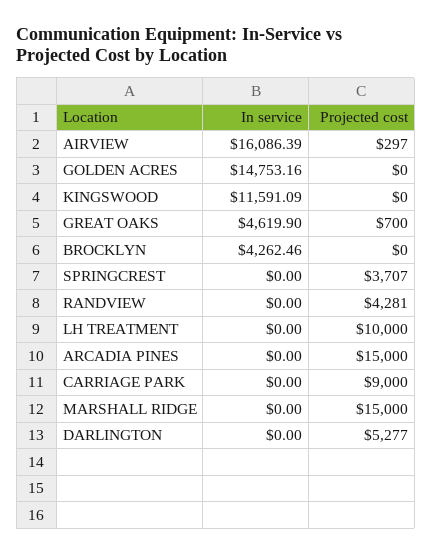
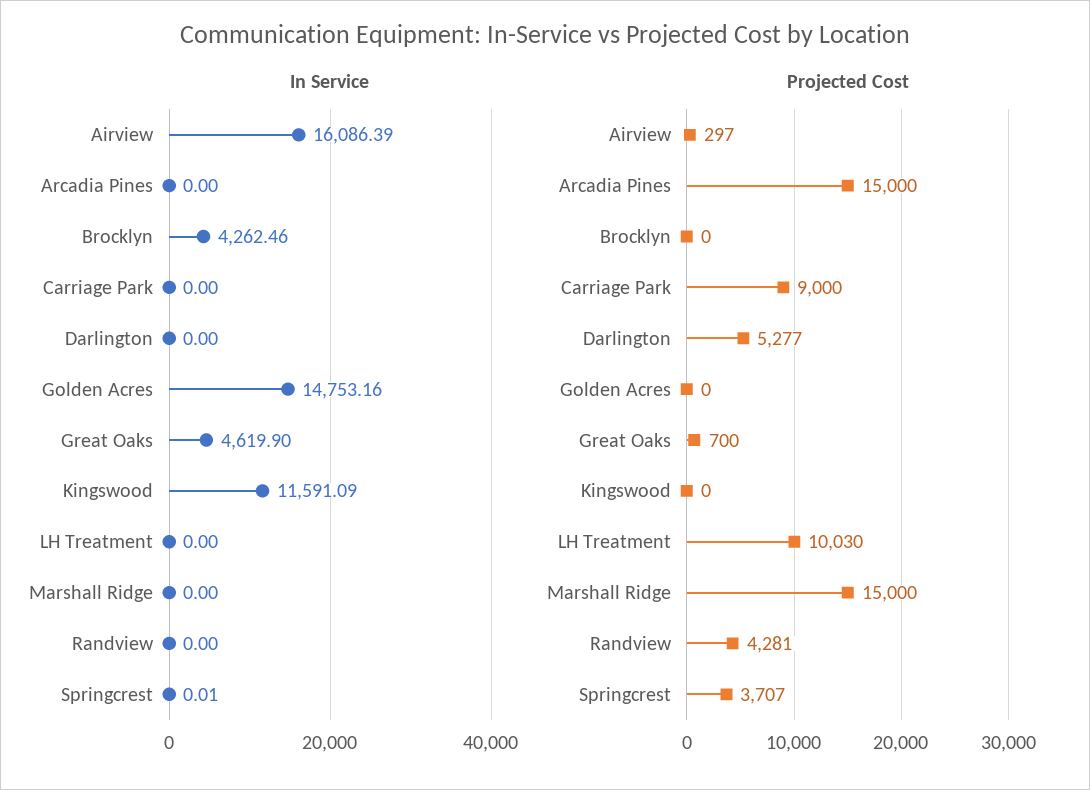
  {
    "In service": {
      "AIRVIEW": 16086.39,
      "GOLDEN ACRES": 14753.16,
      "KINGSWOOD": 11591.09,
      "GREAT OAKS": 4619.9,
      "BROCKLYN": 4262.46,
-     "SPRINGCREST": 0,
+     "SPRINGCREST": 0.01,
      "RANDVIEW": 0,
      "LH TREATMENT": 0,
      "ARCADIA PINES": 0,
      "CARRIAGE PARK": 0,
      "MARSHALL RIDGE": 0,
      "DARLINGTON": 0
    },
    "Projected cost": {
      "AIRVIEW": 297,
      "GOLDEN ACRES": 0,
      "KINGSWOOD": 0,
      "GREAT OAKS": 700,
      "BROCKLYN": 0,
      "SPRINGCREST": 3707,
      "RANDVIEW": 4281,
-     "LH TREATMENT": 10000,
+     "LH TREATMENT": 10030,
      "ARCADIA PINES": 15000,
      "CARRIAGE PARK": 9000,
      "MARSHALL RIDGE": 15000,
      "DARLINGTON": 5277
    }
  }

